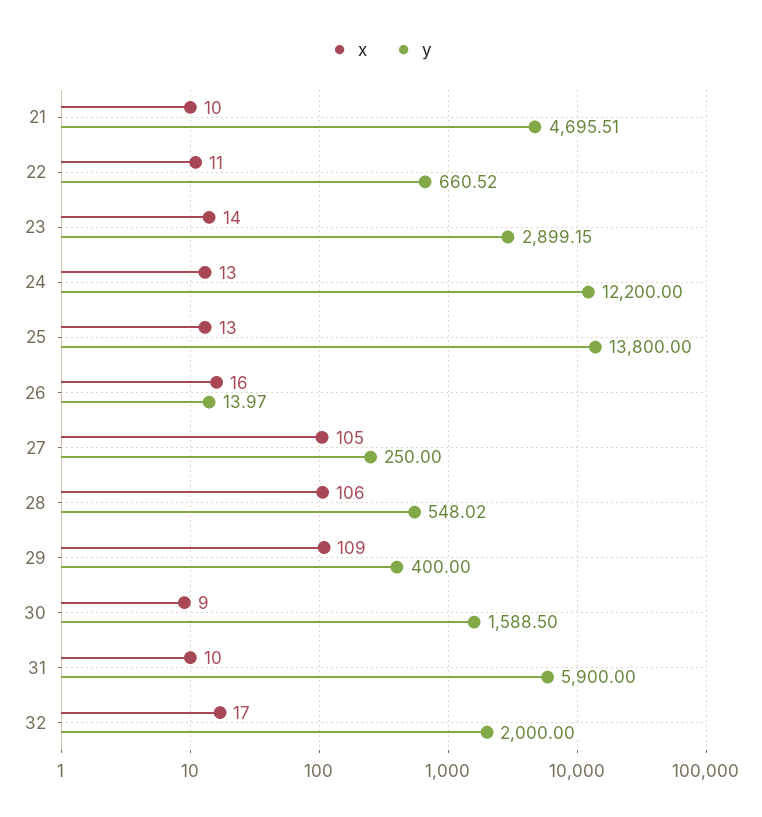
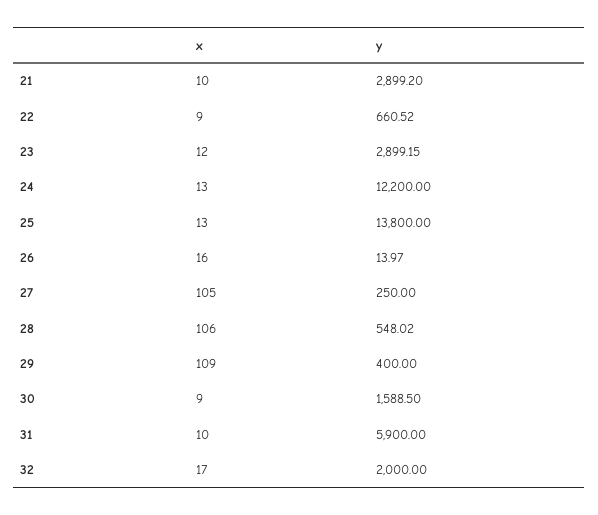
  {
    "x": {
      "21": 10,
-     "22": 11,
+     "22": 9,
-     "23": 14,
+     "23": 12,
      "24": 13,
      "25": 13,
      "26": 16,
      "27": 105,
      "28": 106,
      "29": 109,
      "30": 9,
      "31": 10,
      "32": 17
    },
    "y": {
-     "21": 4695.51,
+     "21": 2899.2,
      "22": 660.52,
      "23": 2899.15,
      "24": 12200,
      "25": 13800,
      "26": 13.97,
      "27": 250,
      "28": 548.02,
      "29": 400,
      "30": 1588.5,
      "31": 5900,
      "32": 2000
    }
  }

